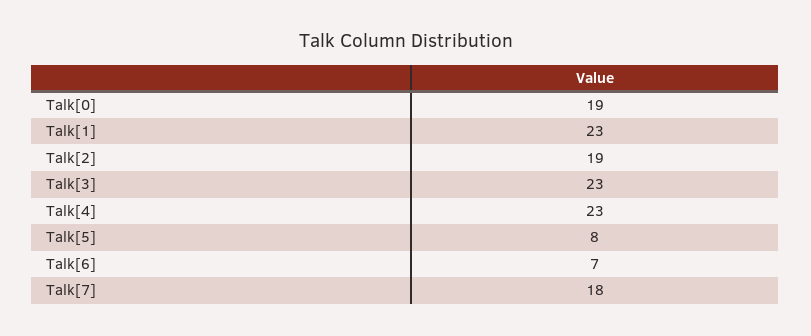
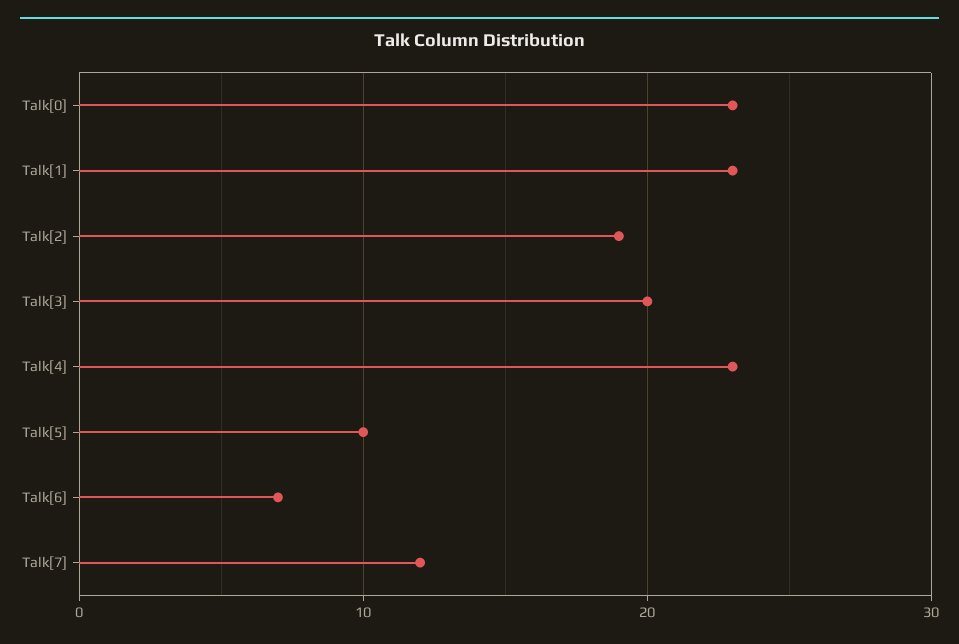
  {
-   "Talk[0]": 19,
+   "Talk[0]": 23,
    "Talk[1]": 23,
    "Talk[2]": 19,
-   "Talk[3]": 23,
+   "Talk[3]": 20,
    "Talk[4]": 23,
-   "Talk[5]": 8,
+   "Talk[5]": 10,
    "Talk[6]": 7,
-   "Talk[7]": 18
+   "Talk[7]": 12
  }

